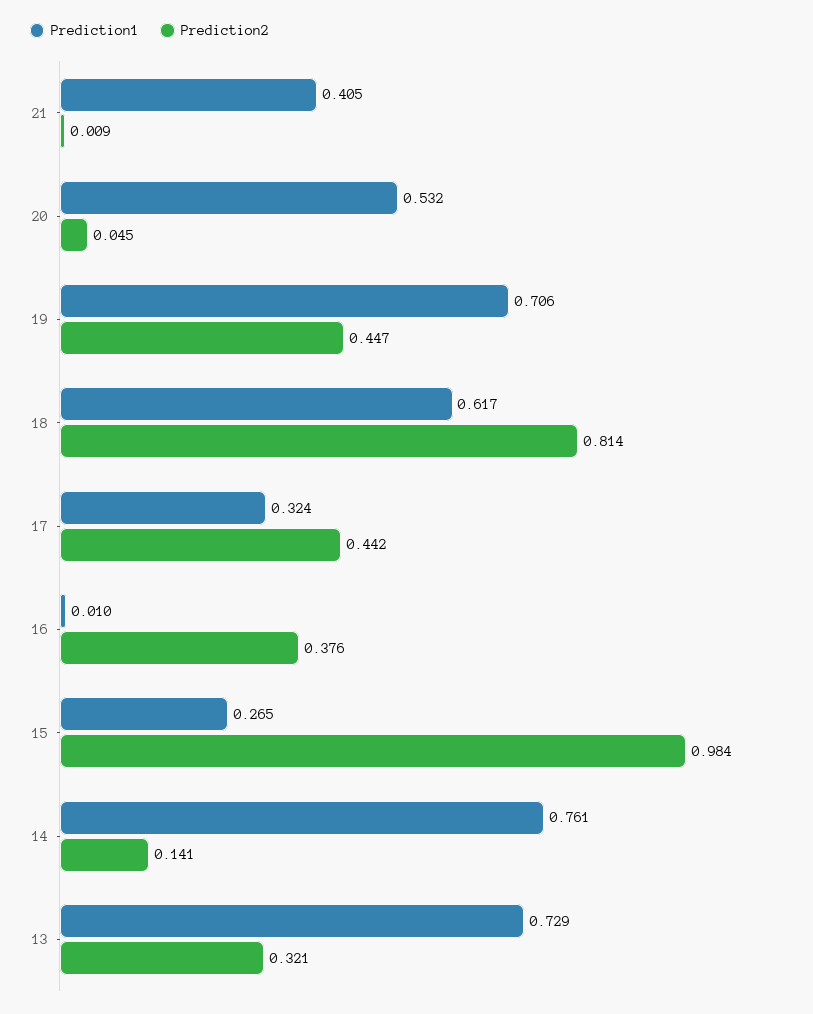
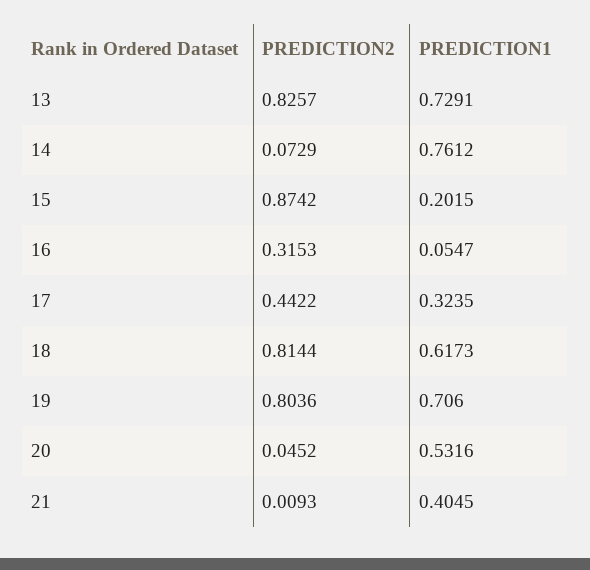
  {
    "Prediction1": {
      "21": 0.4045,
      "20": 0.5316,
      "19": 0.706,
      "18": 0.6173,
      "17": 0.3235,
-     "16": 0.01,
+     "16": 0.0547,
-     "15": 0.265,
+     "15": 0.2015,
      "14": 0.7612,
      "13": 0.7291
    },
    "Prediction2": {
      "21": 0.0093,
      "20": 0.0452,
-     "19": 0.447,
+     "19": 0.8036,
      "18": 0.8144,
      "17": 0.4422,
-     "16": 0.376,
+     "16": 0.3153,
-     "15": 0.984,
+     "15": 0.8742,
-     "14": 0.141,
+     "14": 0.0729,
-     "13": 0.321
+     "13": 0.8257
    }
  }

